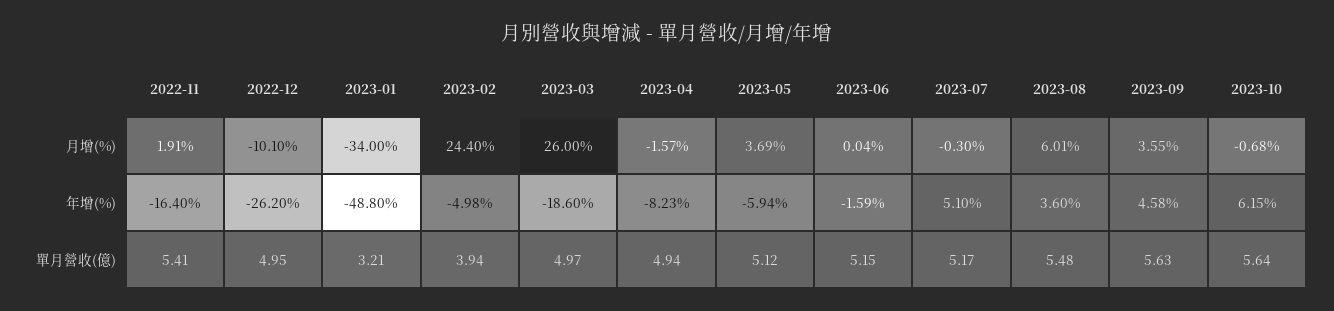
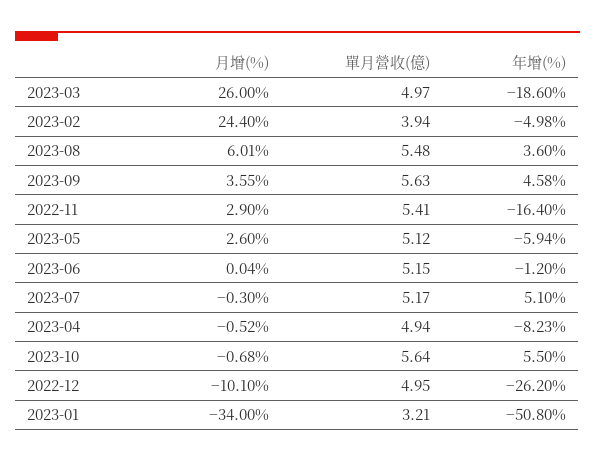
  {
    "2022-11": {
-     "月增(%)": 1.91,
+     "月增(%)": 2.9,
      "年增(%)": -16.4,
      "單月營收(億)": 5.41
    },
    "2022-12": {
      "月增(%)": -10.1,
      "年增(%)": -26.2,
      "單月營收(億)": 4.95
    },
    "2023-01": {
      "月增(%)": -34,
-     "年增(%)": -48.8,
+     "年增(%)": -50.8,
      "單月營收(億)": 3.21
    },
    "2023-02": {
      "月增(%)": 24.4,
      "年增(%)": -4.98,
      "單月營收(億)": 3.94
    },
    "2023-03": {
      "月增(%)": 26,
      "年增(%)": -18.6,
      "單月營收(億)": 4.97
    },
    "2023-04": {
-     "月增(%)": -1.57,
+     "月增(%)": -0.52,
      "年增(%)": -8.23,
      "單月營收(億)": 4.94
    },
    "2023-05": {
-     "月增(%)": 3.69,
+     "月增(%)": 2.6,
      "年增(%)": -5.94,
      "單月營收(億)": 5.12
    },
    "2023-06": {
      "月增(%)": 0.04,
-     "年增(%)": -1.59,
+     "年增(%)": -1.2,
      "單月營收(億)": 5.15
    },
    "2023-07": {
      "月增(%)": -0.3,
      "年增(%)": 5.1,
      "單月營收(億)": 5.17
    },
    "2023-08": {
      "月增(%)": 6.01,
      "年增(%)": 3.6,
      "單月營收(億)": 5.48
    },
    "2023-09": {
      "月增(%)": 3.55,
      "年增(%)": 4.58,
      "單月營收(億)": 5.63
    },
    "2023-10": {
      "月增(%)": -0.68,
-     "年增(%)": 6.15,
+     "年增(%)": 5.5,
      "單月營收(億)": 5.64
    }
  }

